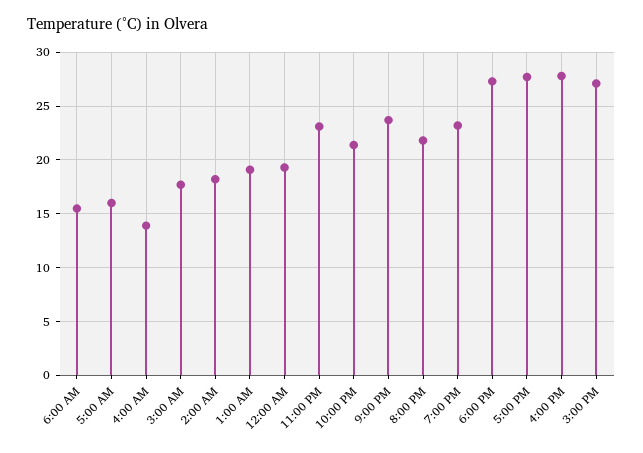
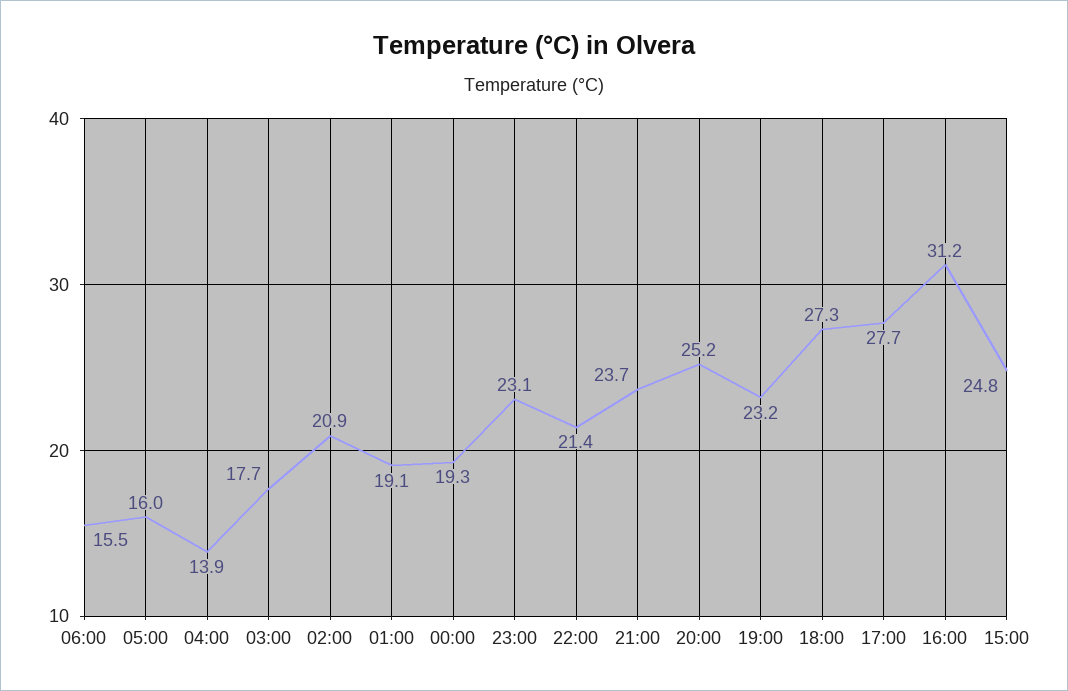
  {
    "6:00 AM": 15.5,
    "5:00 AM": 16,
    "4:00 AM": 13.9,
    "3:00 AM": 17.7,
-   "2:00 AM": 18,
+   "2:00 AM": 20.9,
    "1:00 AM": 19.1,
    "12:00 AM": 19.3,
    "11:00 PM": 23.1,
    "10:00 PM": 21.4,
    "9:00 PM": 23.7,
-   "8:00 PM": 22,
+   "8:00 PM": 25.2,
    "7:00 PM": 23.2,
    "6:00 PM": 27.3,
    "5:00 PM": 27.7,
-   "4:00 PM": 28,
+   "4:00 PM": 31.2,
-   "3:00 PM": 27
+   "3:00 PM": 24.8
  }

